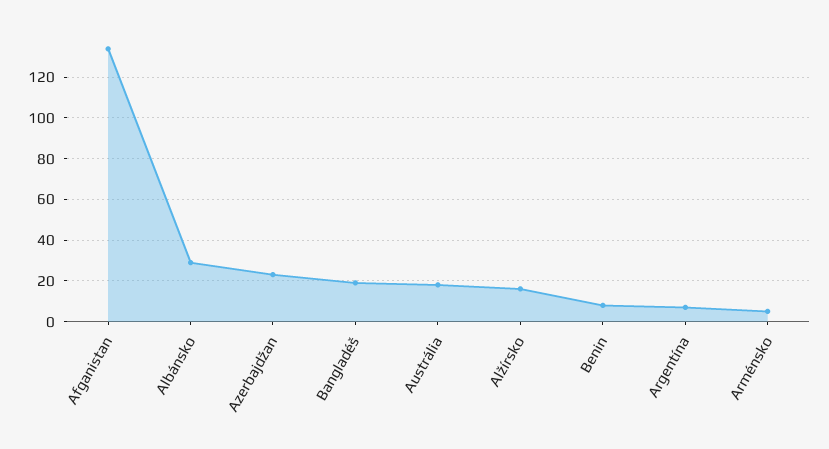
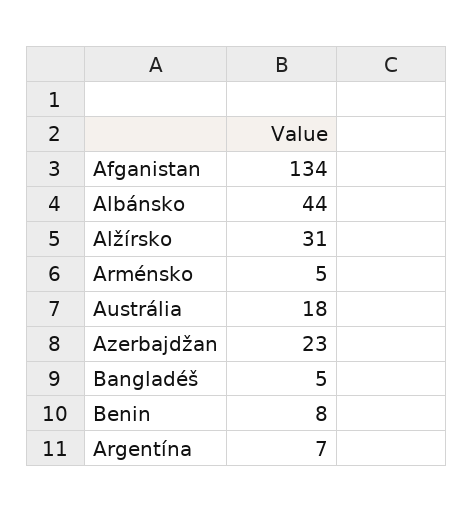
  {
    "Afganistan": 134,
-   "Albánsko": 30,
+   "Albánsko": 44,
    "Azerbajdžan": 23,
-   "Bangladéš": 20,
+   "Bangladéš": 5,
    "Austrália": 18,
-   "Alžírsko": 15,
+   "Alžírsko": 31,
    "Benin": 8,
    "Argentína": 7,
    "Arménsko": 5
  }

